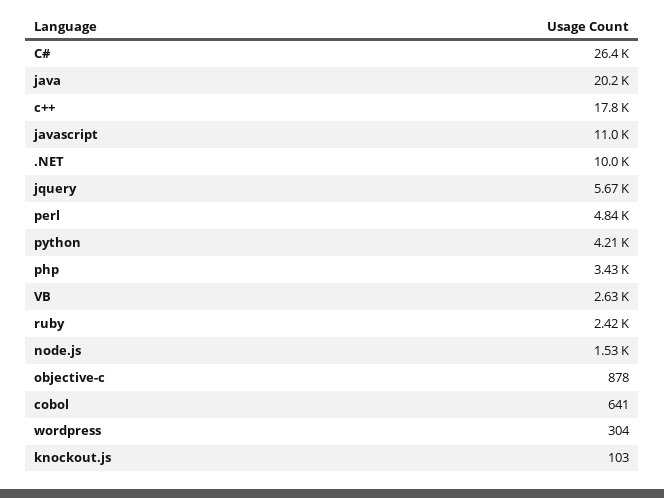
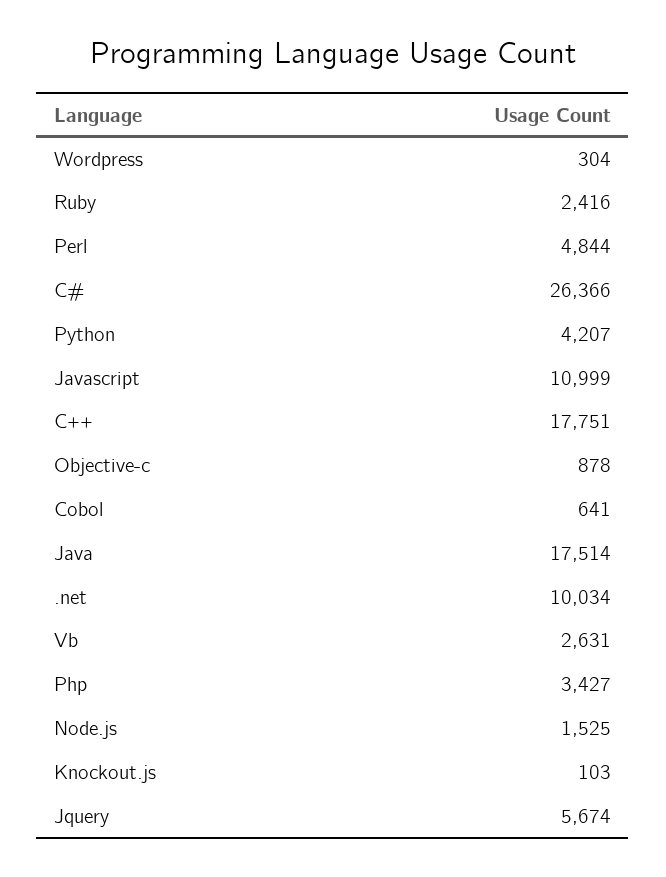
  {
    "C#": 26366,
-   "java": 20200,
+   "java": 17514,
    "c++": 17751,
    "javascript": 10999,
    ".NET": 10034,
    "jquery": 5674,
    "perl": 4844,
    "python": 4207,
    "php": 3427,
    "VB": 2631,
    "ruby": 2416,
    "node.js": 1525,
    "objective-c": 878,
    "cobol": 641,
    "wordpress": 304,
    "knockout.js": 103
  }

